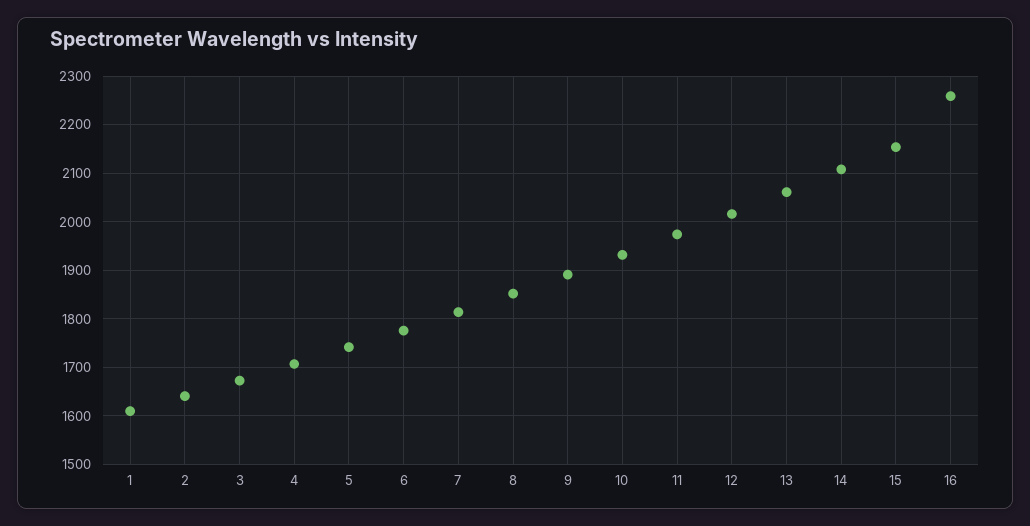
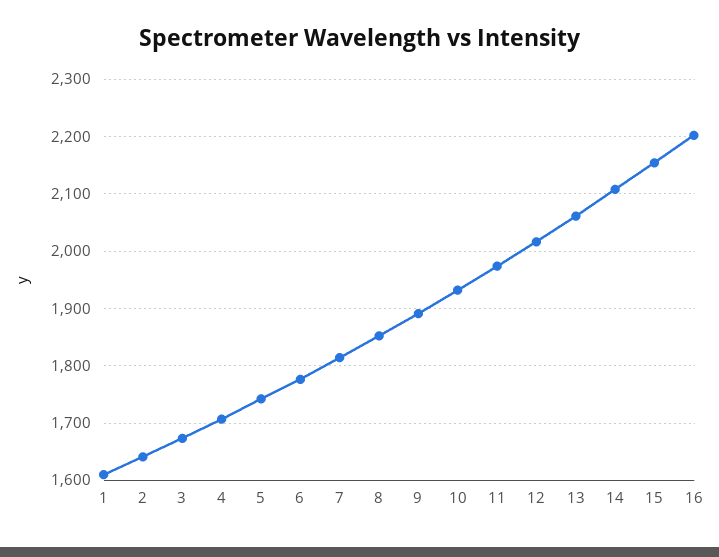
  {
    "1": 1620,
    "2": 1640,
    "3": 1680,
    "4": 1700,
    "5": 1740,
    "6": 1780,
    "7": 1820,
    "8": 1860,
    "9": 1900,
    "10": 1940,
    "11": 1980,
    "12": 2020,
    "13": 2060,
    "14": 2100,
    "15": 2160,
-   "16": 2260
+   "16": 2200
  }

